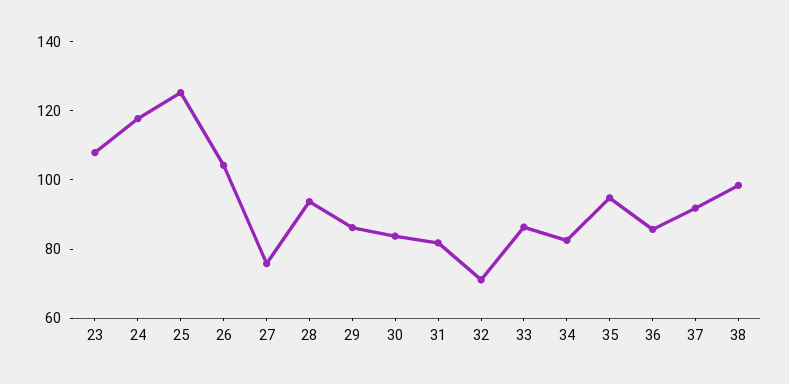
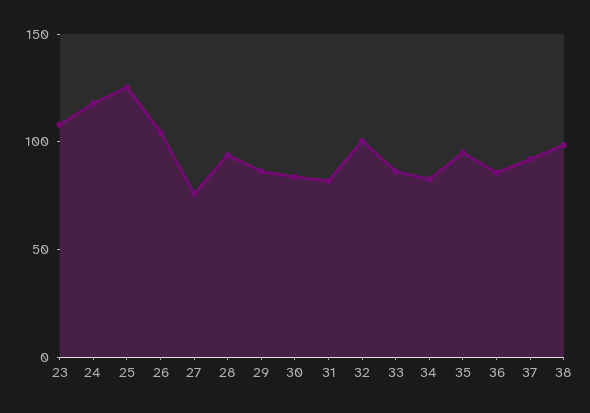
  {
    "23": 110,
    "24": 120,
    "25": 125,
    "26": 105,
    "27": 75,
    "28": 95,
    "29": 85,
    "30": 85,
    "31": 80,
-   "32": 70,
+   "32": 100,
    "33": 85,
    "34": 85,
    "35": 95,
    "36": 85,
    "37": 90,
    "38": 100
  }

